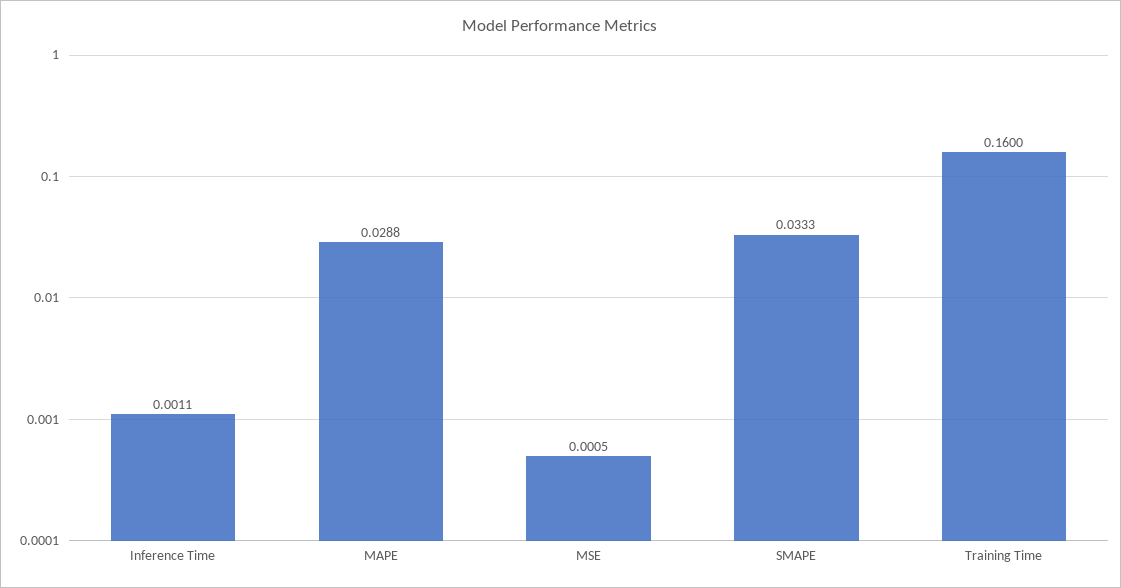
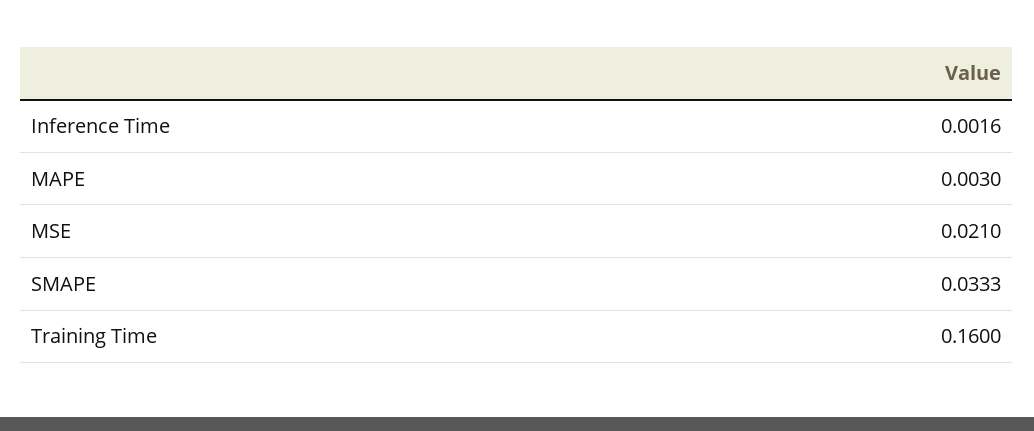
  {
-   "Inference Time": 0.0011,
+   "Inference Time": 0.0016,
-   "MAPE": 0.0288,
+   "MAPE": 0.003,
-   "MSE": 0.0005,
+   "MSE": 0.021,
    "SMAPE": 0.0333,
    "Training Time": 0.16
  }

